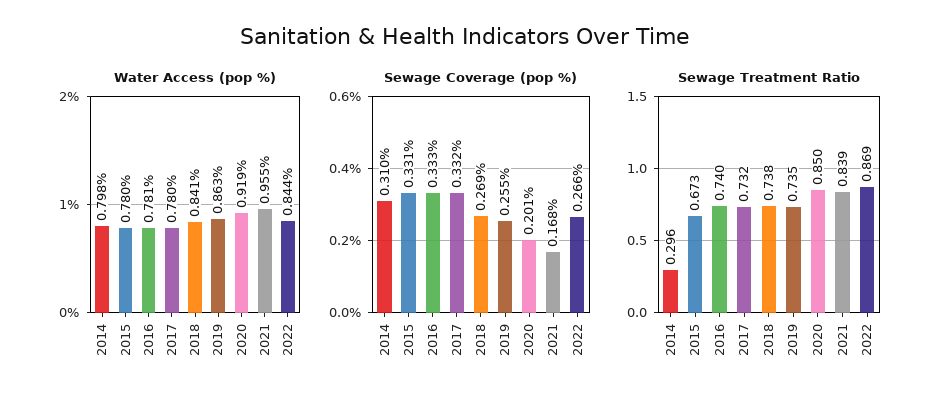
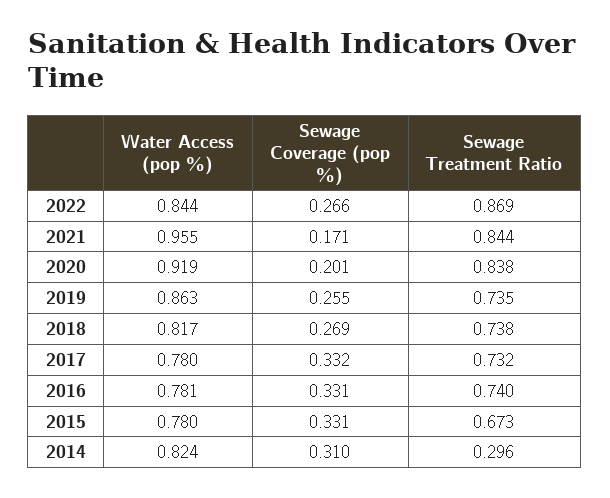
  {
    "Water Access (pop %)": {
-     "2014": 0.798,
+     "2014": 0.824,
      "2015": 0.78,
      "2016": 0.781,
      "2017": 0.78,
-     "2018": 0.841,
+     "2018": 0.817,
      "2019": 0.863,
      "2020": 0.919,
      "2021": 0.955,
      "2022": 0.844
    },
    "Sewage Coverage (pop %)": {
      "2014": 0.31,
      "2015": 0.331,
-     "2016": 0.333,
+     "2016": 0.331,
      "2017": 0.332,
      "2018": 0.269,
      "2019": 0.255,
      "2020": 0.201,
-     "2021": 0.168,
+     "2021": 0.171,
      "2022": 0.266
    },
    "Sewage Treatment Ratio": {
      "2014": 0.296,
      "2015": 0.673,
      "2016": 0.74,
      "2017": 0.732,
      "2018": 0.738,
      "2019": 0.735,
-     "2020": 0.85,
+     "2020": 0.838,
-     "2021": 0.839,
+     "2021": 0.844,
      "2022": 0.869
    }
  }

